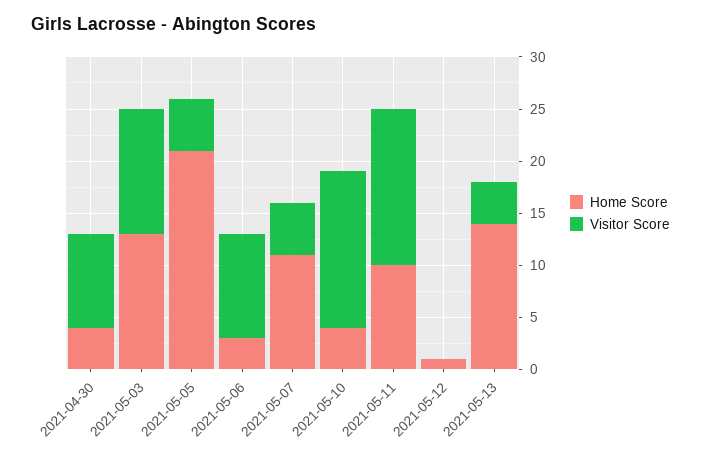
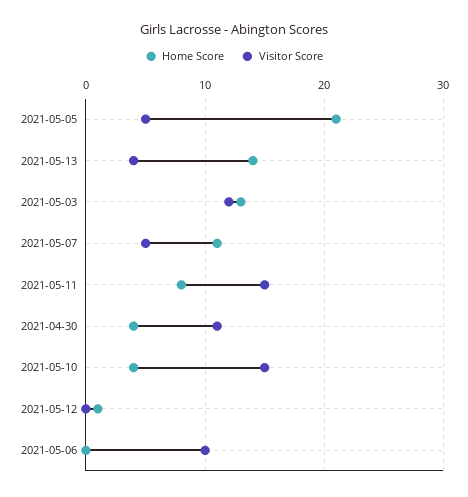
  {
    "Home Score": {
      "2021-04-30": 4,
      "2021-05-03": 13,
      "2021-05-05": 21,
-     "2021-05-06": 3,
+     "2021-05-06": 0,
      "2021-05-07": 11,
      "2021-05-10": 4,
-     "2021-05-11": 10,
+     "2021-05-11": 8,
      "2021-05-12": 1,
      "2021-05-13": 14
    },
    "Visitor Score": {
-     "2021-04-30": 9,
+     "2021-04-30": 11,
      "2021-05-03": 12,
      "2021-05-05": 5,
      "2021-05-06": 10,
      "2021-05-07": 5,
      "2021-05-10": 15,
      "2021-05-11": 15,
      "2021-05-12": 0,
      "2021-05-13": 4
    }
  }

